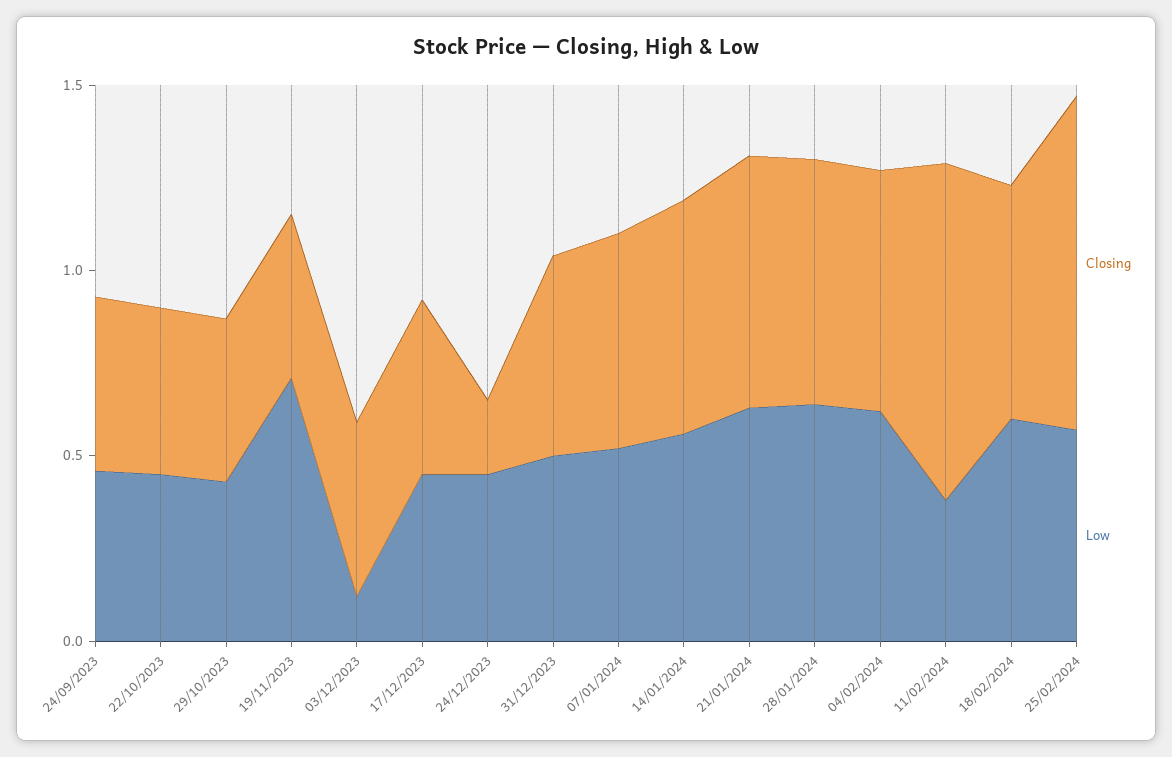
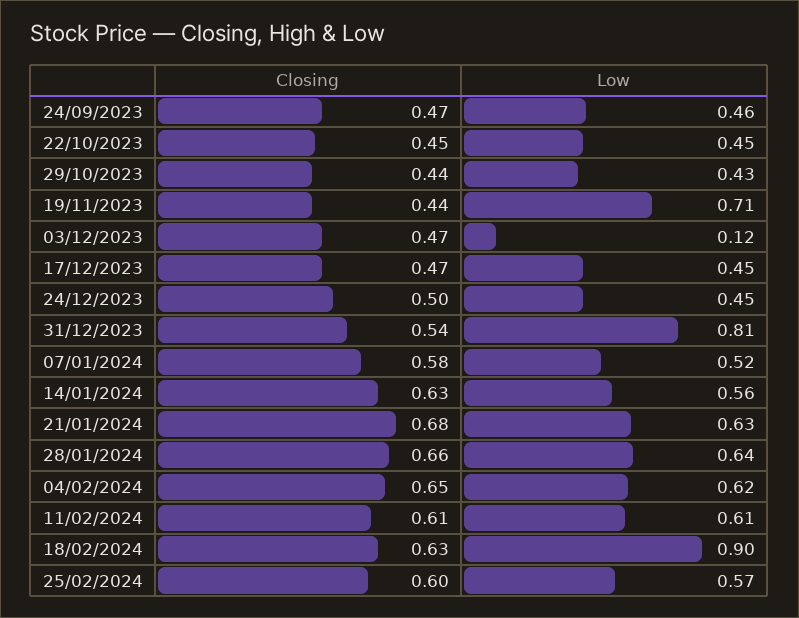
  {
    "Closing": {
      "24/09/2023": 0.47,
      "22/10/2023": 0.45,
      "29/10/2023": 0.44,
      "19/11/2023": 0.44,
      "03/12/2023": 0.47,
      "17/12/2023": 0.47,
-     "24/12/2023": 0.2,
+     "24/12/2023": 0.5,
      "31/12/2023": 0.54,
      "07/01/2024": 0.58,
      "14/01/2024": 0.63,
      "21/01/2024": 0.68,
      "28/01/2024": 0.66,
      "04/02/2024": 0.65,
-     "11/02/2024": 0.9,
+     "11/02/2024": 0.61,
      "18/02/2024": 0.63,
-     "25/02/2024": 0.9
+     "25/02/2024": 0.6
    },
    "Low": {
      "24/09/2023": 0.46,
      "22/10/2023": 0.45,
      "29/10/2023": 0.43,
      "19/11/2023": 0.71,
      "03/12/2023": 0.12,
      "17/12/2023": 0.45,
      "24/12/2023": 0.45,
-     "31/12/2023": 0.5,
+     "31/12/2023": 0.81,
      "07/01/2024": 0.52,
      "14/01/2024": 0.56,
      "21/01/2024": 0.63,
      "28/01/2024": 0.64,
      "04/02/2024": 0.62,
-     "11/02/2024": 0.4,
+     "11/02/2024": 0.61,
-     "18/02/2024": 0.6,
+     "18/02/2024": 0.9,
      "25/02/2024": 0.57
    }
  }

